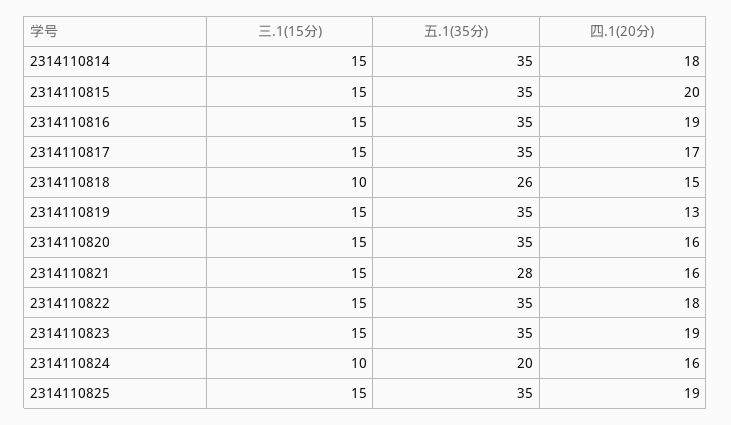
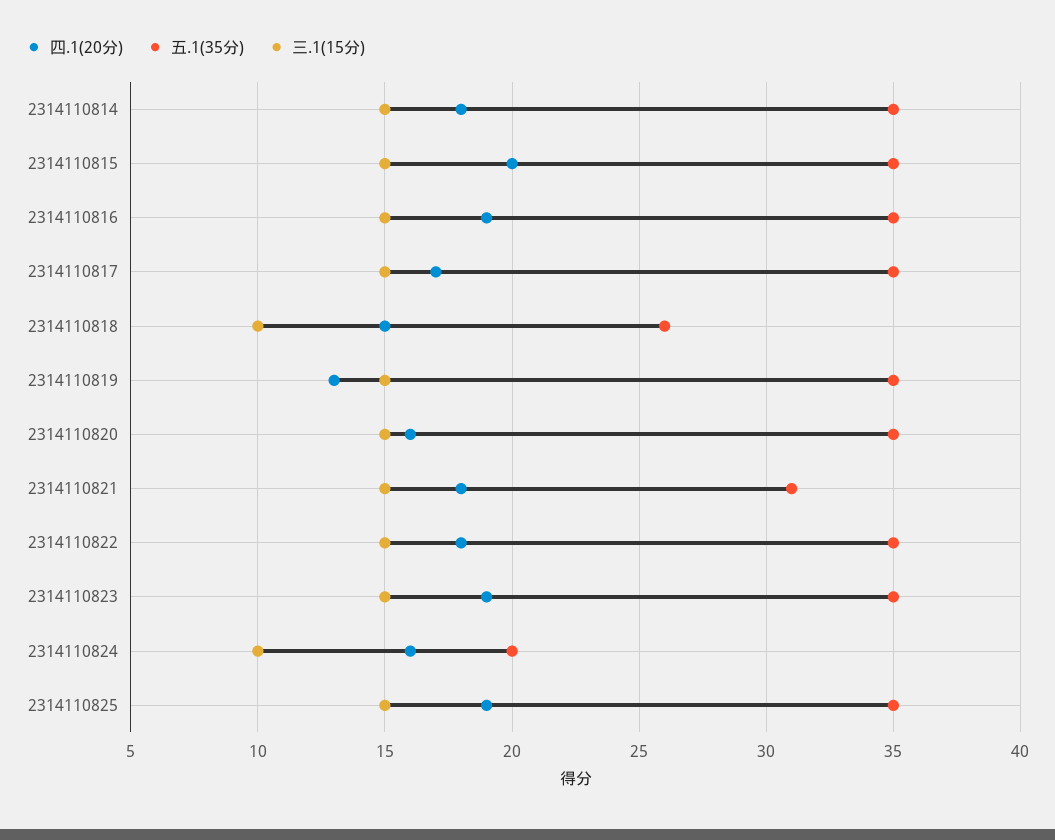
  {
    "三.1(15分)": {
      "2314110814": 15,
      "2314110815": 15,
      "2314110816": 15,
      "2314110817": 15,
      "2314110818": 10,
      "2314110819": 15,
      "2314110820": 15,
      "2314110821": 15,
      "2314110822": 15,
      "2314110823": 15,
      "2314110824": 10,
      "2314110825": 15
    },
    "五.1(35分)": {
      "2314110814": 35,
      "2314110815": 35,
      "2314110816": 35,
      "2314110817": 35,
      "2314110818": 26,
      "2314110819": 35,
      "2314110820": 35,
-     "2314110821": 28,
+     "2314110821": 31,
      "2314110822": 35,
      "2314110823": 35,
      "2314110824": 20,
      "2314110825": 35
    },
    "四.1(20分)": {
      "2314110814": 18,
      "2314110815": 20,
      "2314110816": 19,
      "2314110817": 17,
      "2314110818": 15,
      "2314110819": 13,
      "2314110820": 16,
-     "2314110821": 16,
+     "2314110821": 18,
      "2314110822": 18,
      "2314110823": 19,
      "2314110824": 16,
      "2314110825": 19
    }
  }

